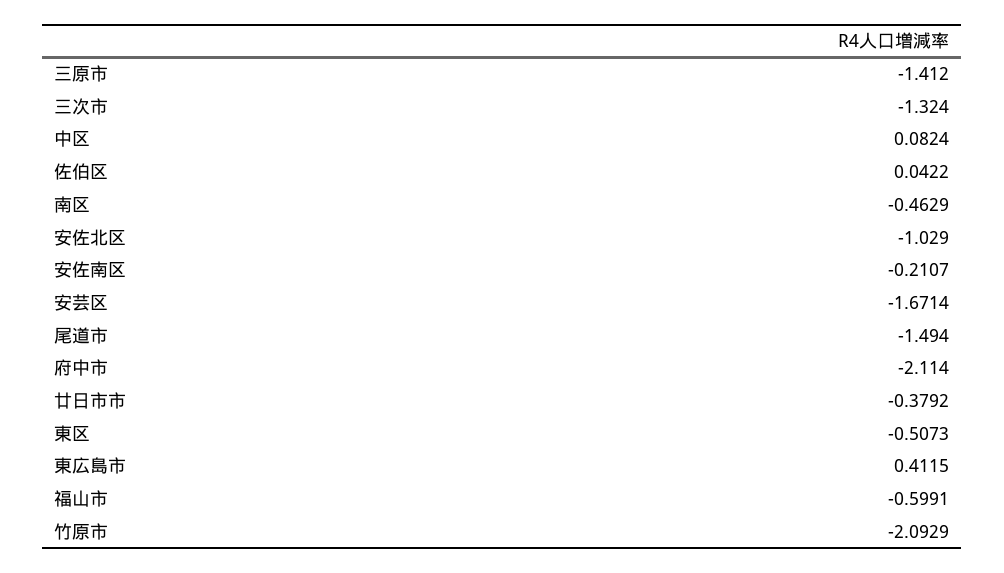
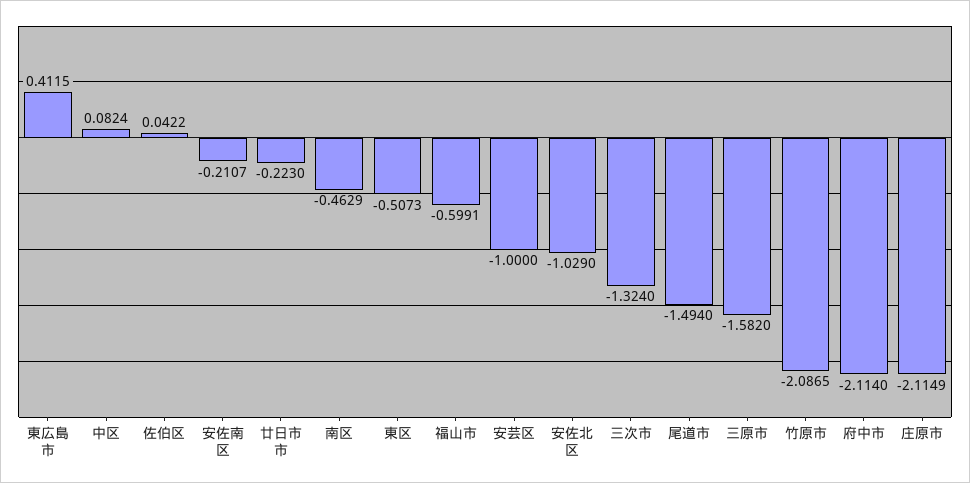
  {
-   "三原市": -1.412,
+   "三原市": -1.582,
    "三次市": -1.324,
    "中区": 0.0824,
    "佐伯区": 0.0422,
    "南区": -0.4629,
    "安佐北区": -1.029,
    "安佐南区": -0.2107,
-   "安芸区": -1.6714,
+   "安芸区": -1,
    "尾道市": -1.494,
    "府中市": -2.114,
-   "廿日市市": -0.3792,
+   "廿日市市": -0.223,
    "東区": -0.5073,
    "東広島市": 0.4115,
    "福山市": -0.5991,
-   "竹原市": -2.0929
+   "竹原市": -2.0865,
+   "庄原市": -2.1149
  }

